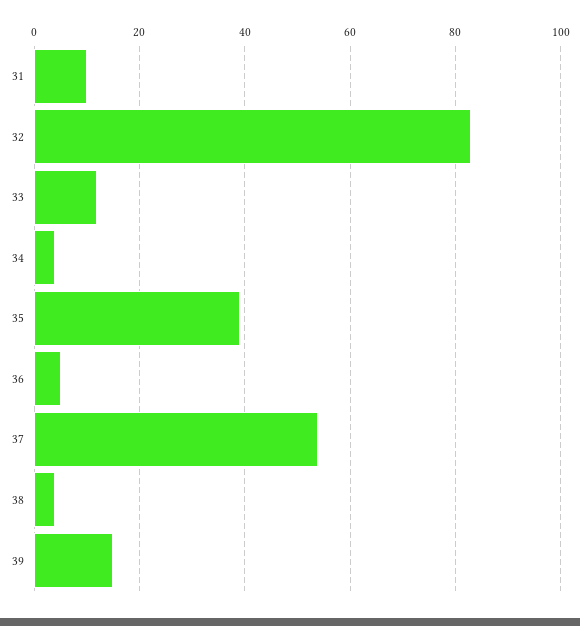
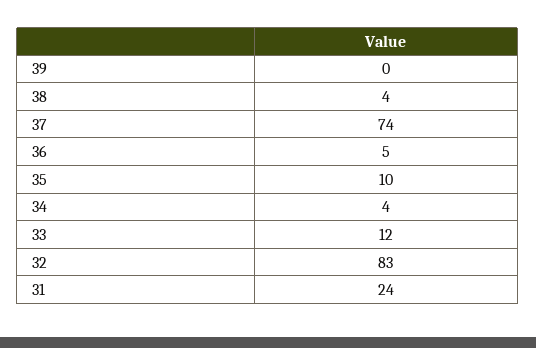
  {
-   "31": 10,
+   "31": 24,
    "32": 83,
    "33": 12,
    "34": 4,
-   "35": 40,
+   "35": 10,
    "36": 5,
-   "37": 55,
+   "37": 74,
    "38": 4,
-   "39": 15
+   "39": 0
  }

